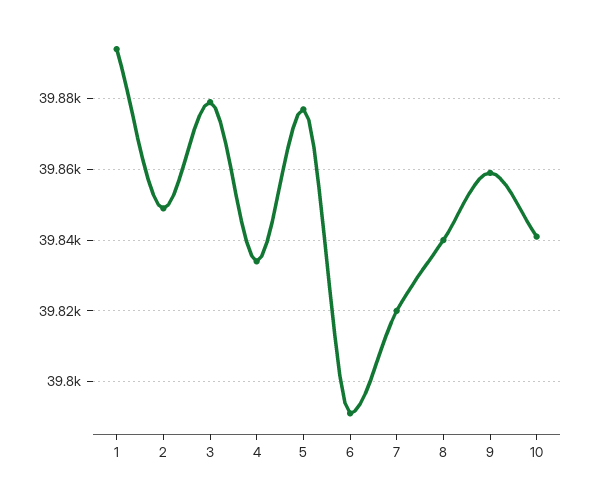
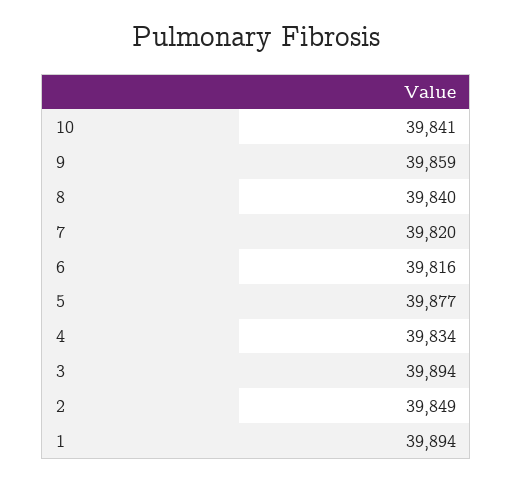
  {
    "1": 39894,
    "2": 39849,
-   "3": 39880,
+   "3": 39894,
    "4": 39834,
    "5": 39877,
-   "6": 39790,
+   "6": 39816,
    "7": 39820,
    "8": 39840,
    "9": 39859,
    "10": 39841
  }

